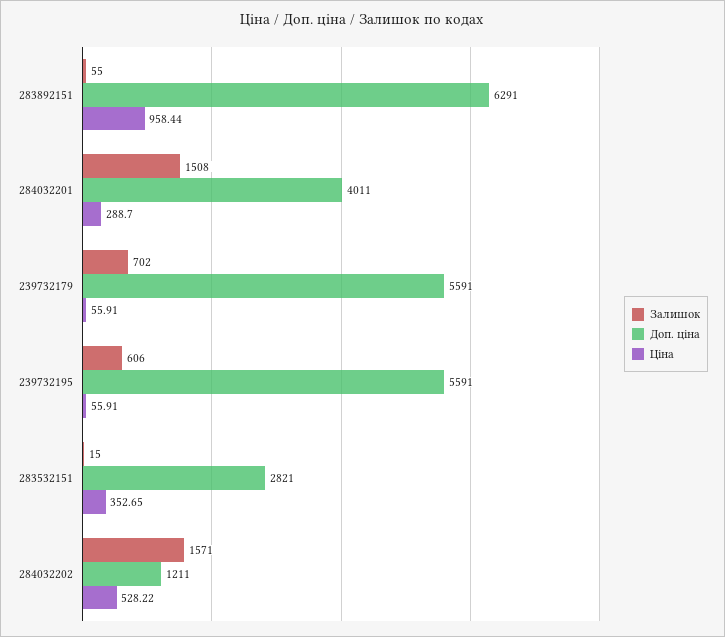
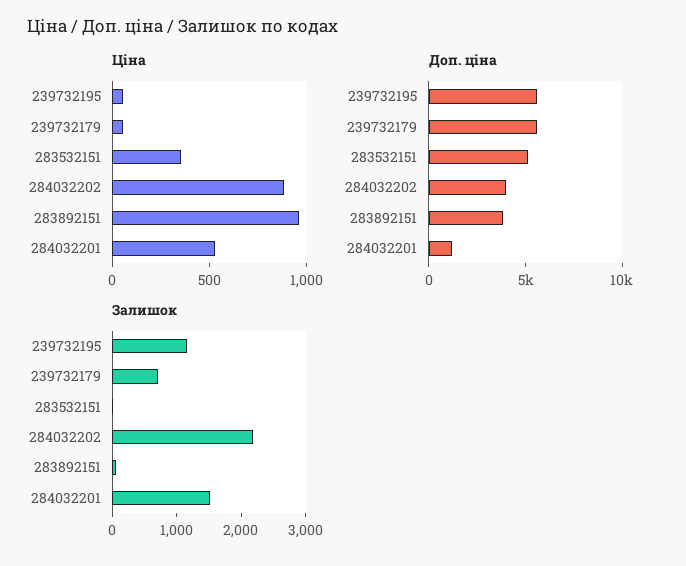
  {
    "Залишок": {
      "283892151": 55,
      "284032201": 1508,
      "239732179": 702,
-     "239732195": 606,
+     "239732195": 1200,
      "283532151": 15,
-     "284032202": 1571
+     "284032202": 2200
    },
    "Доп. ціна": {
-     "283892151": 6291,
+     "283892151": 4000,
-     "284032201": 4011,
+     "284032201": 1000,
      "239732179": 5591,
      "239732195": 5591,
-     "283532151": 2821,
+     "283532151": 5000,
-     "284032202": 1211
+     "284032202": 4000
    },
    "Ціна": {
      "283892151": 958.44,
-     "284032201": 288.7,
+     "284032201": 500,
      "239732179": 55.91,
      "239732195": 55.91,
      "283532151": 352.65,
-     "284032202": 528.22
+     "284032202": 900
    }
  }

